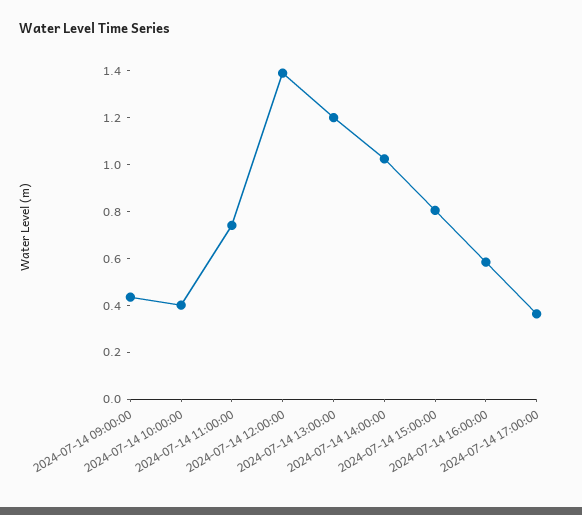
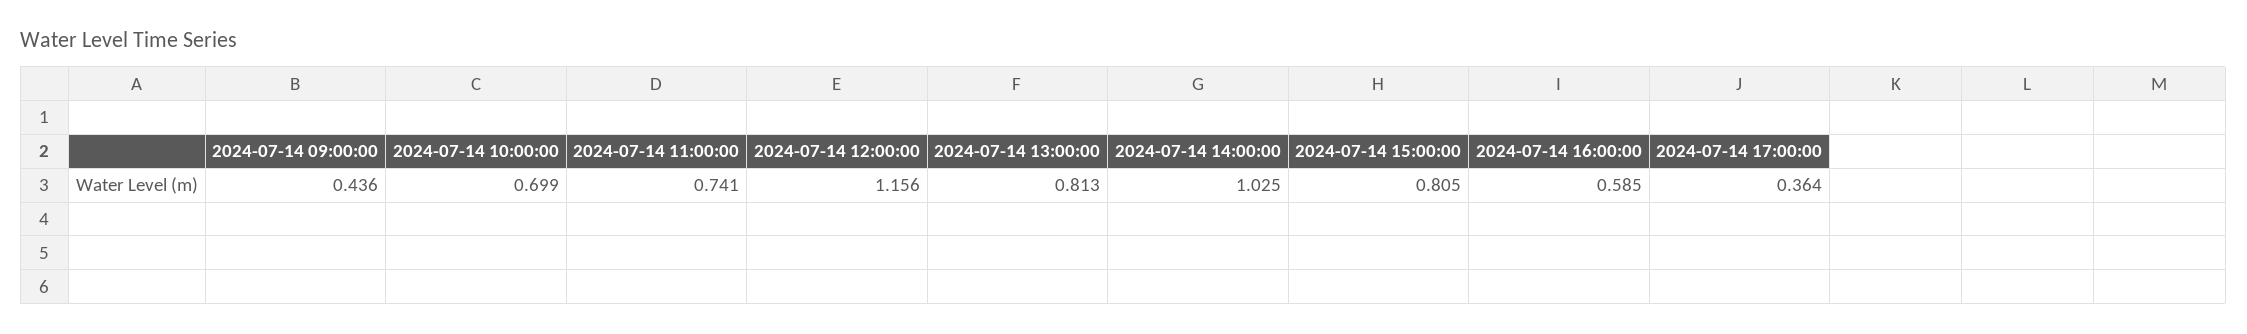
  {
    "2024-07-14 09:00:00": 0.436,
-   "2024-07-14 10:00:00": 0.4,
+   "2024-07-14 10:00:00": 0.699,
    "2024-07-14 11:00:00": 0.741,
-   "2024-07-14 12:00:00": 1.4,
+   "2024-07-14 12:00:00": 1.156,
-   "2024-07-14 13:00:00": 1.2,
+   "2024-07-14 13:00:00": 0.813,
    "2024-07-14 14:00:00": 1.025,
    "2024-07-14 15:00:00": 0.805,
    "2024-07-14 16:00:00": 0.585,
    "2024-07-14 17:00:00": 0.364
  }

